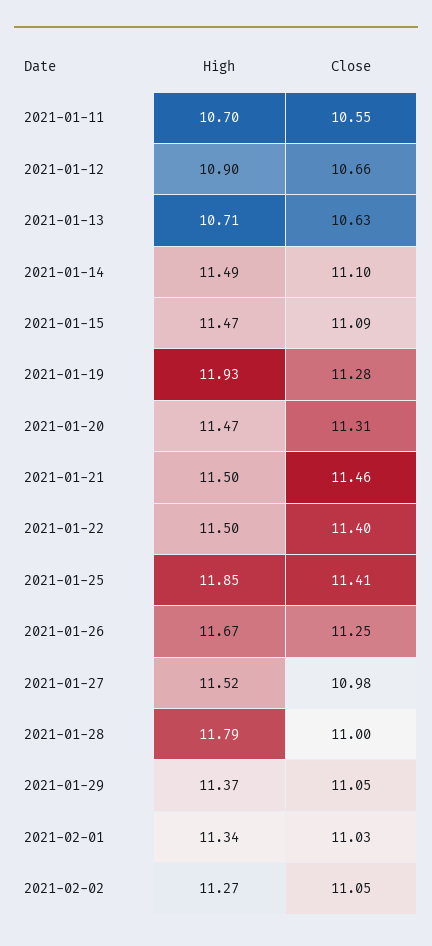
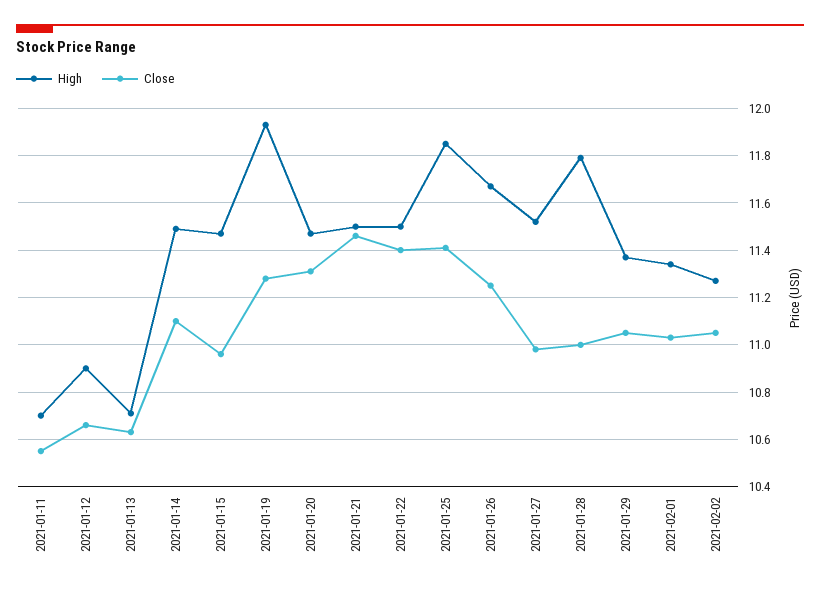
  {
    "High": {
      "2021-01-11": 10.7,
      "2021-01-12": 10.9,
      "2021-01-13": 10.71,
      "2021-01-14": 11.49,
      "2021-01-15": 11.47,
      "2021-01-19": 11.93,
      "2021-01-20": 11.47,
      "2021-01-21": 11.5,
      "2021-01-22": 11.5,
      "2021-01-25": 11.85,
      "2021-01-26": 11.67,
      "2021-01-27": 11.52,
      "2021-01-28": 11.79,
      "2021-01-29": 11.37,
      "2021-02-01": 11.34,
      "2021-02-02": 11.27
    },
    "Close": {
      "2021-01-11": 10.55,
      "2021-01-12": 10.66,
      "2021-01-13": 10.63,
      "2021-01-14": 11.1,
-     "2021-01-15": 11.09,
+     "2021-01-15": 10.95,
      "2021-01-19": 11.28,
      "2021-01-20": 11.31,
      "2021-01-21": 11.46,
      "2021-01-22": 11.4,
      "2021-01-25": 11.41,
      "2021-01-26": 11.25,
      "2021-01-27": 10.98,
      "2021-01-28": 11,
      "2021-01-29": 11.05,
      "2021-02-01": 11.03,
      "2021-02-02": 11.05
    }
  }

